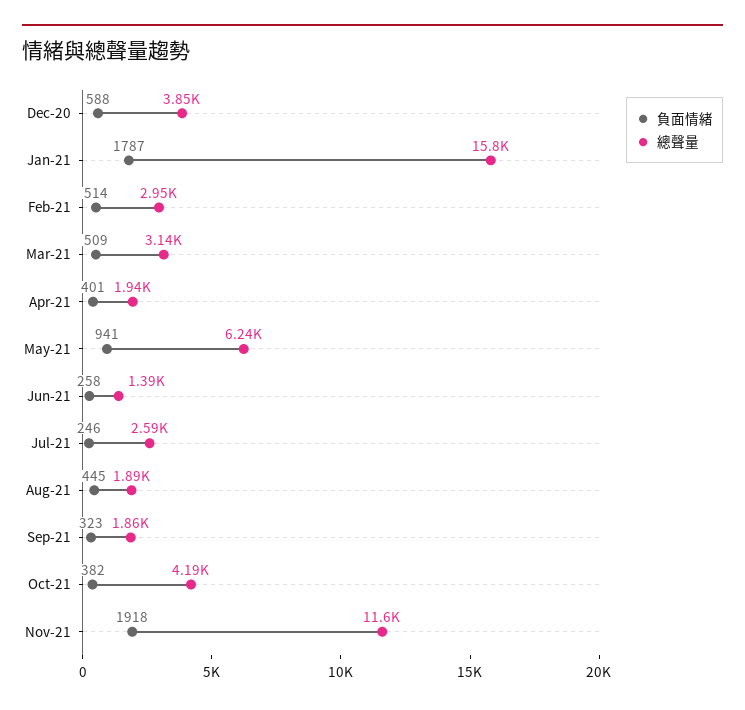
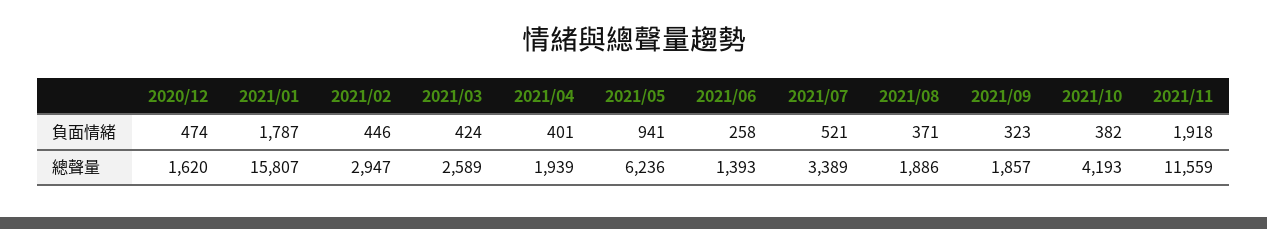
  {
    "負面情緒": {
-     "Dec-20": 588,
+     "Dec-20": 474,
      "Jan-21": 1787,
-     "Feb-21": 514,
+     "Feb-21": 446,
-     "Mar-21": 509,
+     "Mar-21": 424,
      "Apr-21": 401,
      "May-21": 941,
      "Jun-21": 258,
-     "Jul-21": 246,
+     "Jul-21": 521,
-     "Aug-21": 445,
+     "Aug-21": 371,
      "Sep-21": 323,
      "Oct-21": 382,
      "Nov-21": 1918
    },
    "總聲量": {
-     "Dec-20": 3850,
+     "Dec-20": 1620,
      "Jan-21": 15807,
      "Feb-21": 2947,
-     "Mar-21": 3140,
+     "Mar-21": 2589,
      "Apr-21": 1939,
      "May-21": 6236,
      "Jun-21": 1393,
-     "Jul-21": 2590,
+     "Jul-21": 3389,
      "Aug-21": 1886,
      "Sep-21": 1857,
      "Oct-21": 4193,
      "Nov-21": 11559
    }
  }

